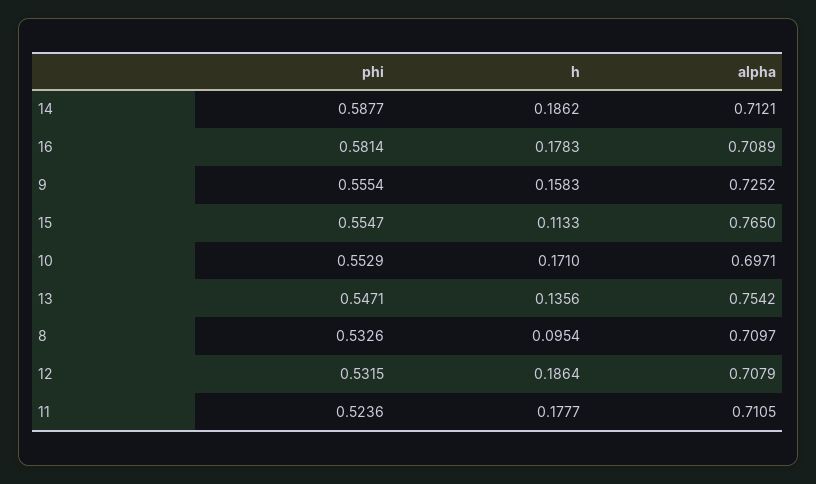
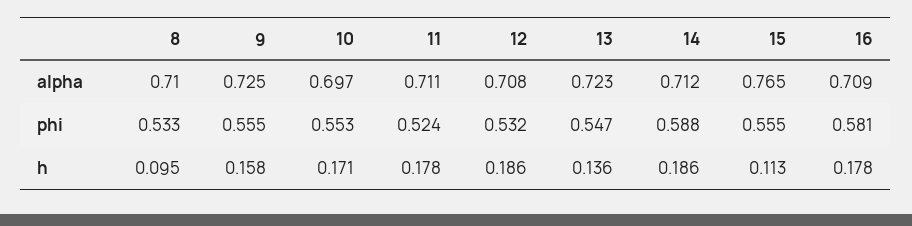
  {
    "phi": {
      "14": 0.5877,
      "16": 0.5814,
      "9": 0.5554,
      "15": 0.5547,
      "10": 0.5529,
      "13": 0.5471,
      "8": 0.5326,
      "12": 0.5315,
      "11": 0.5236
    },
    "h": {
      "14": 0.1862,
      "16": 0.1783,
      "9": 0.1583,
      "15": 0.1133,
      "10": 0.171,
      "13": 0.1356,
      "8": 0.0954,
      "12": 0.1864,
      "11": 0.1777
    },
    "alpha": {
      "14": 0.7121,
      "16": 0.7089,
      "9": 0.7252,
      "15": 0.765,
      "10": 0.6971,
-     "13": 0.7542,
+     "13": 0.723,
      "8": 0.7097,
      "12": 0.7079,
      "11": 0.7105
    }
  }

